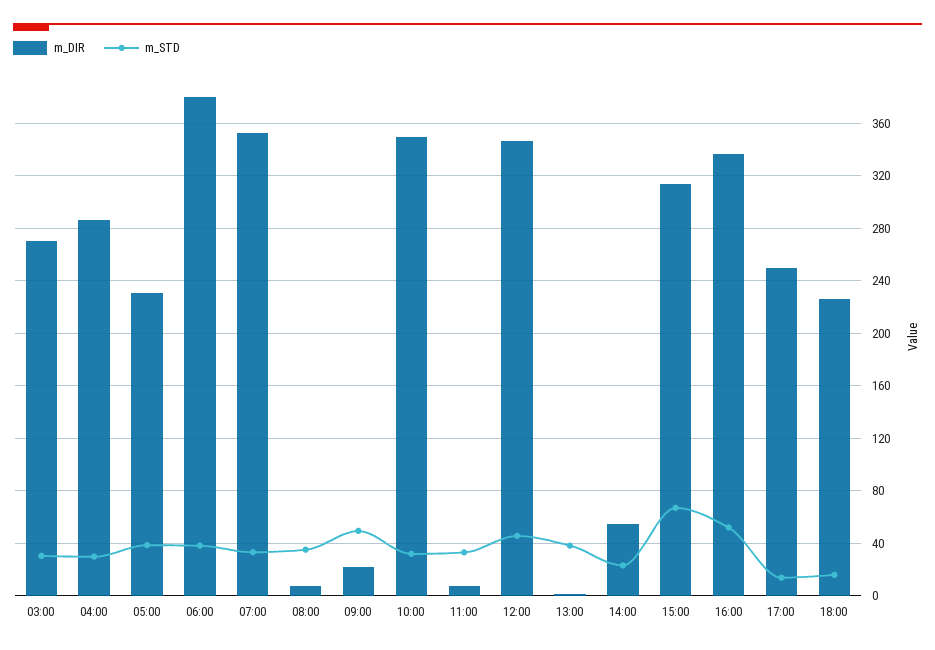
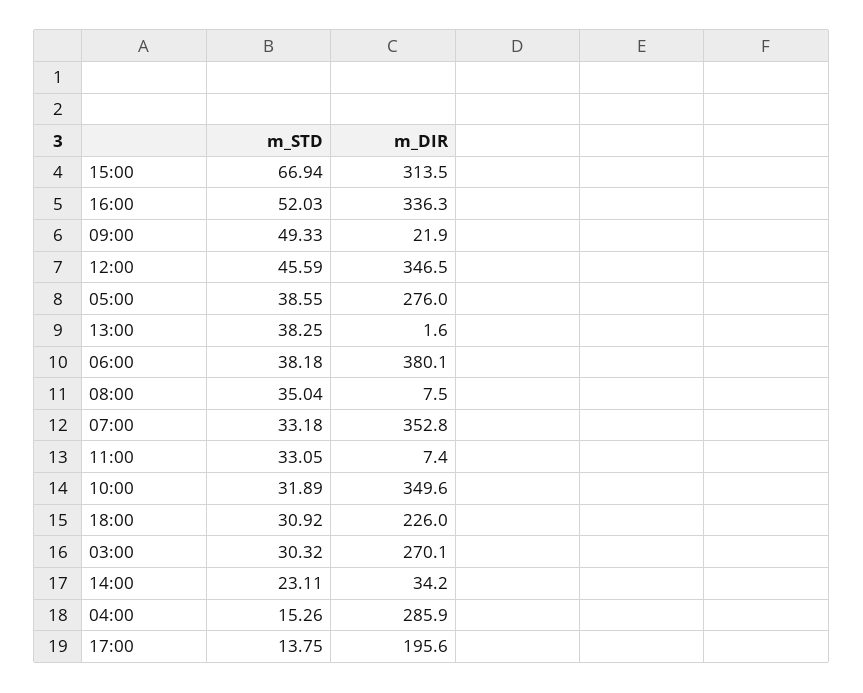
  {
    "m_DIR": {
      "03:00": 270.1,
      "04:00": 285.9,
-     "05:00": 230,
+     "05:00": 276,
      "06:00": 380.1,
      "07:00": 352.8,
      "08:00": 7.5,
      "09:00": 21.9,
      "10:00": 349.6,
      "11:00": 7.4,
      "12:00": 346.5,
      "13:00": 1.6,
-     "14:00": 55,
+     "14:00": 34.2,
      "15:00": 313.5,
      "16:00": 336.3,
-     "17:00": 250,
+     "17:00": 195.6,
      "18:00": 226
    },
    "m_STD": {
      "03:00": 30.32,
-     "04:00": 30,
+     "04:00": 15.26,
      "05:00": 38.55,
      "06:00": 38.18,
      "07:00": 33.18,
      "08:00": 35.04,
      "09:00": 49.33,
      "10:00": 31.89,
      "11:00": 33.05,
      "12:00": 45.59,
      "13:00": 38.25,
      "14:00": 23.11,
      "15:00": 66.94,
      "16:00": 52.03,
      "17:00": 13.75,
-     "18:00": 15
+     "18:00": 30.92
    }
  }

